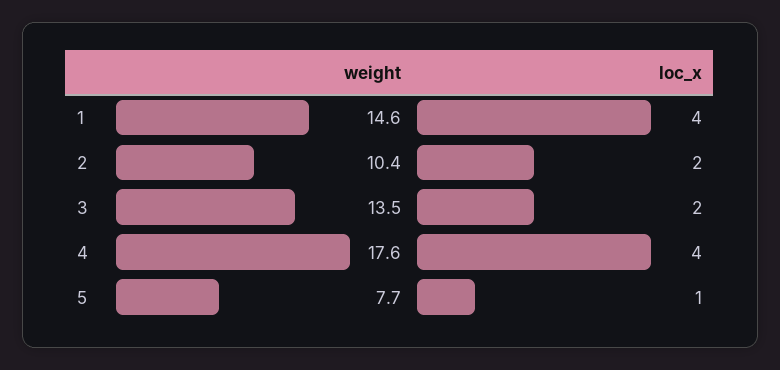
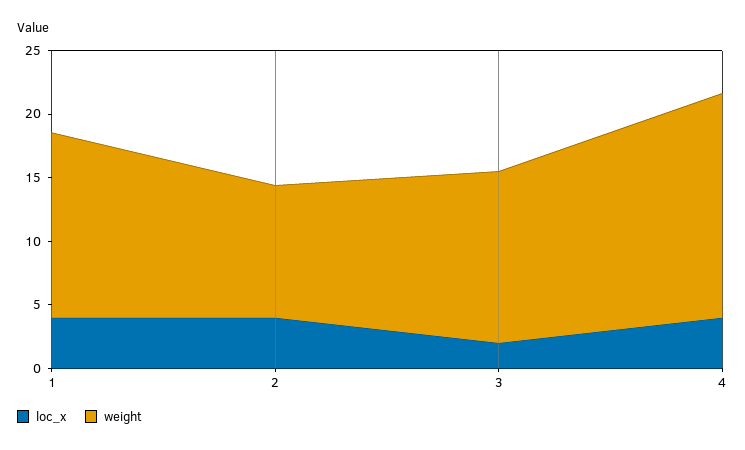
  {
    "weight": {
      "1": 14.6,
      "2": 10.4,
      "3": 13.5,
-     "4": 17.6,
+     "4": 17.6
-     "5": 7.7
    },
    "loc_x": {
      "1": 4,
-     "2": 2,
+     "2": 4,
      "3": 2,
-     "4": 4,
+     "4": 4
-     "5": 1
    }
  }

